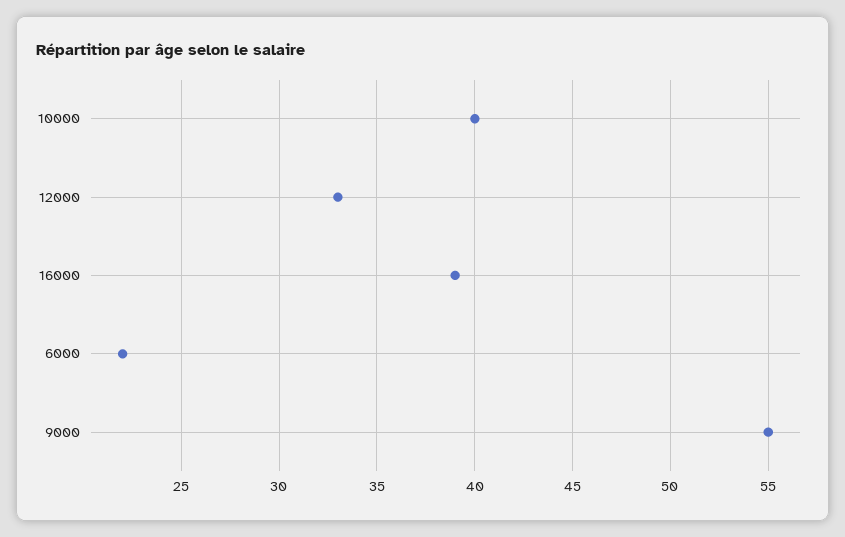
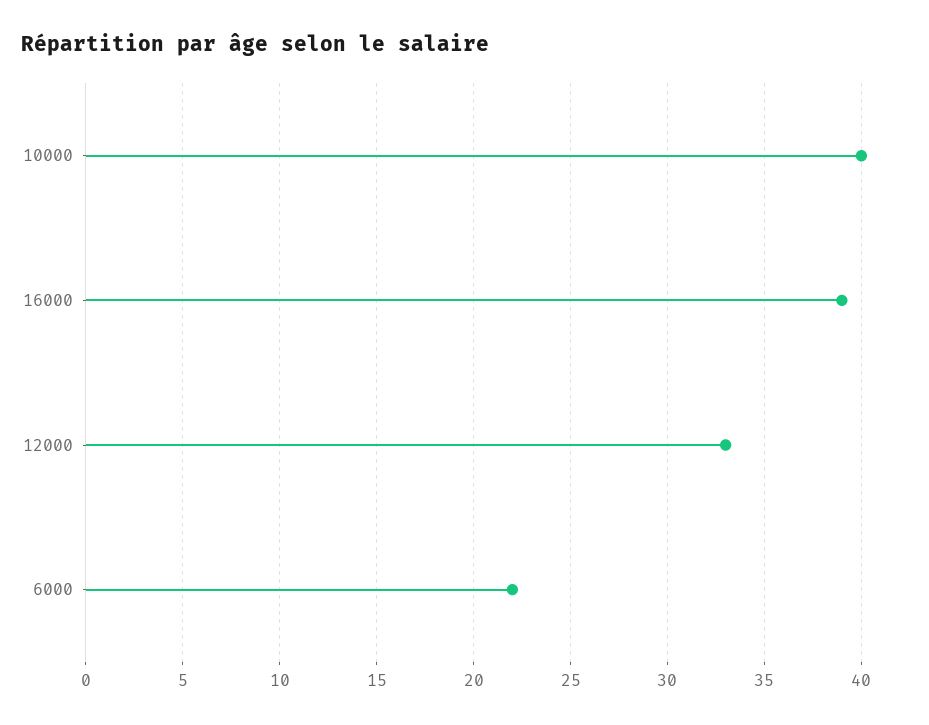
  {
    "10000": 40,
    "12000": 33,
    "16000": 39,
-   "6000": 22,
+   "6000": 22
-   "9000": 55
  }

